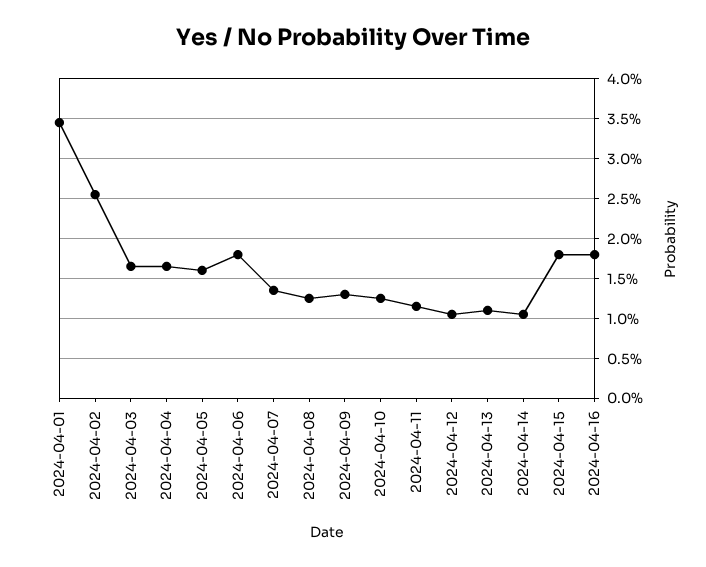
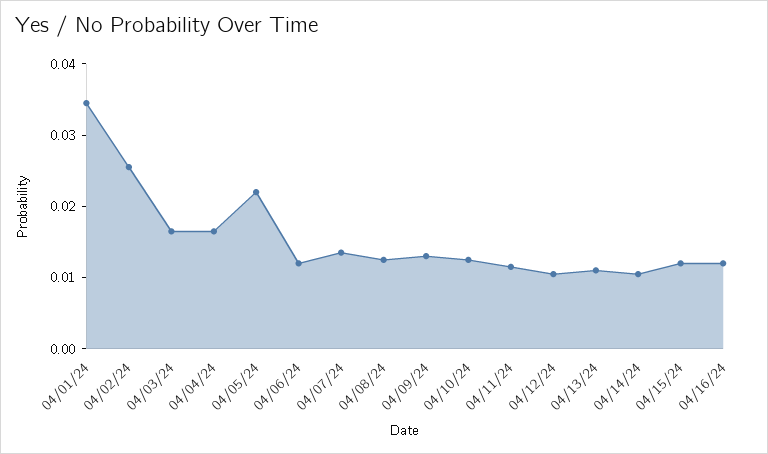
  {
    "2024-04-01": 0.035,
    "2024-04-02": 0.026,
    "2024-04-03": 0.017,
    "2024-04-04": 0.017,
-   "2024-04-05": 0.016,
+   "2024-04-05": 0.022,
-   "2024-04-06": 0.018,
+   "2024-04-06": 0.012,
    "2024-04-07": 0.014,
    "2024-04-08": 0.013,
    "2024-04-09": 0.013,
    "2024-04-10": 0.013,
    "2024-04-11": 0.012,
    "2024-04-12": 0.011,
    "2024-04-13": 0.011,
    "2024-04-14": 0.011,
-   "2024-04-15": 0.018,
+   "2024-04-15": 0.012,
-   "2024-04-16": 0.018
+   "2024-04-16": 0.012
  }

